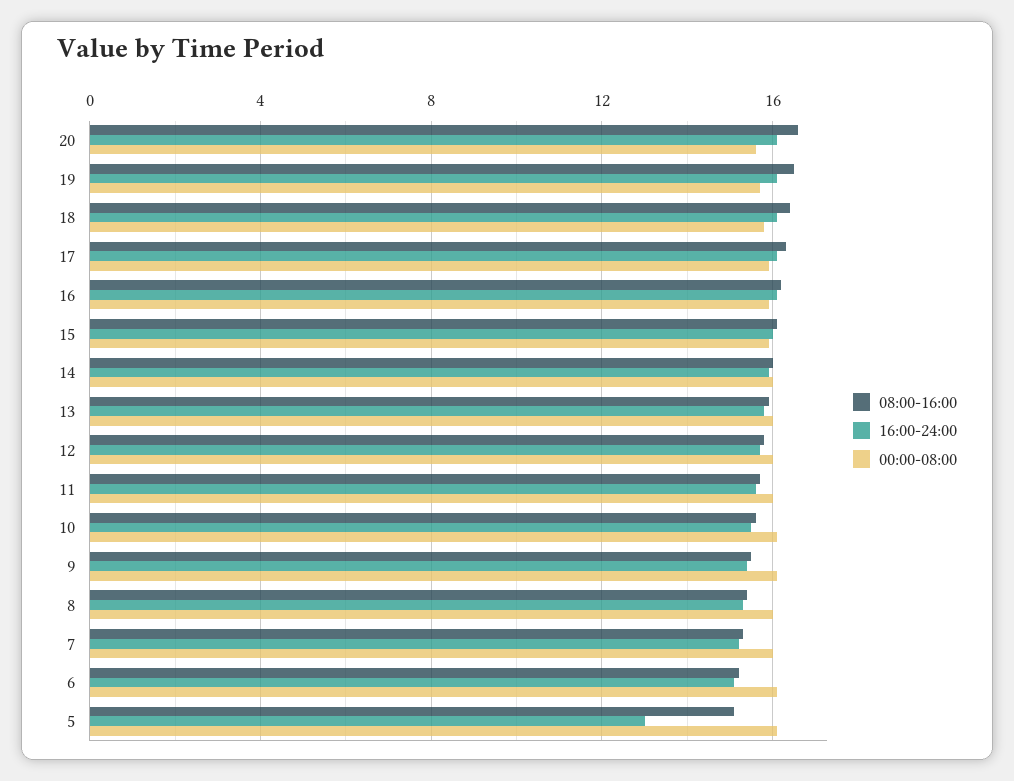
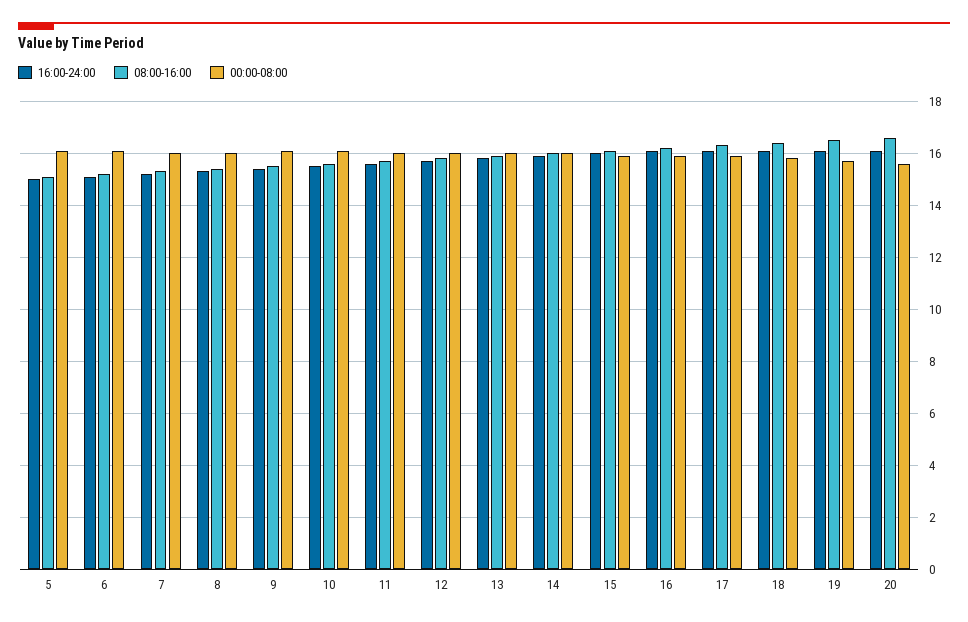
  {
    "08:00-16:00": {
      "20": 16.5,
      "19": 16.5,
      "18": 16.5,
      "17": 16.5,
      "16": 16,
      "15": 16,
      "14": 16,
      "13": 16,
      "12": 16,
      "11": 15.5,
      "10": 15.5,
      "9": 15.5,
      "8": 15.5,
      "7": 15.5,
      "6": 15,
      "5": 15
    },
    "16:00-24:00": {
      "20": 16,
      "19": 16,
      "18": 16,
      "17": 16,
      "16": 16,
      "15": 16,
      "14": 16,
      "13": 16,
      "12": 15.5,
      "11": 15.5,
      "10": 15.5,
      "9": 15.5,
      "8": 15.5,
      "7": 15,
      "6": 15,
-     "5": 13
+     "5": 15
    },
    "00:00-08:00": {
      "20": 15.5,
      "19": 15.5,
      "18": 16,
      "17": 16,
      "16": 16,
      "15": 16,
      "14": 16,
      "13": 16,
      "12": 16,
      "11": 16,
      "10": 16,
      "9": 16,
      "8": 16,
      "7": 16,
      "6": 16,
      "5": 16
    }
  }

